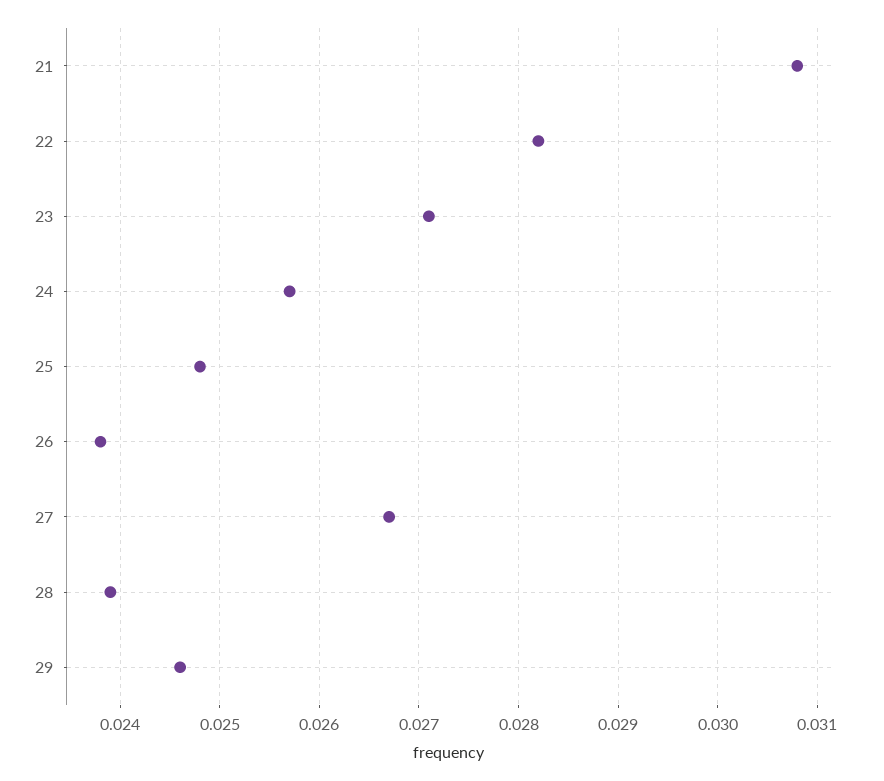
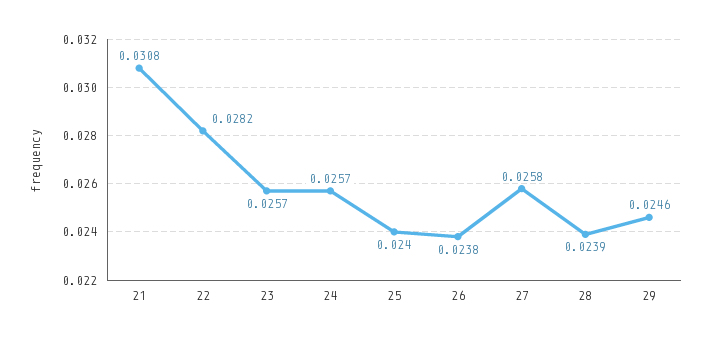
  {
    "21": 0.0308,
    "22": 0.0282,
-   "23": 0.0271,
+   "23": 0.0257,
    "24": 0.0257,
-   "25": 0.0248,
+   "25": 0.024,
    "26": 0.0238,
-   "27": 0.0267,
+   "27": 0.0258,
    "28": 0.0239,
    "29": 0.0246
  }

